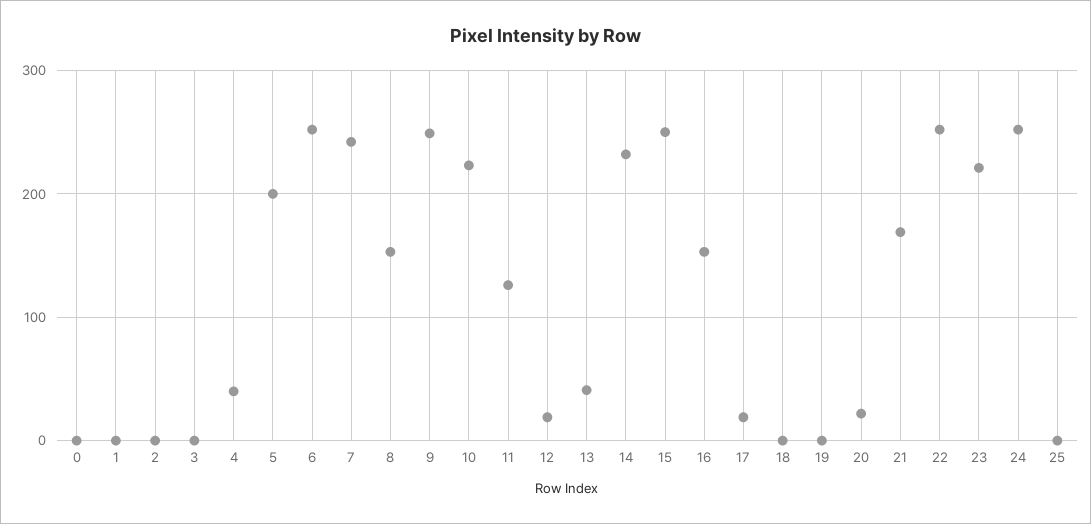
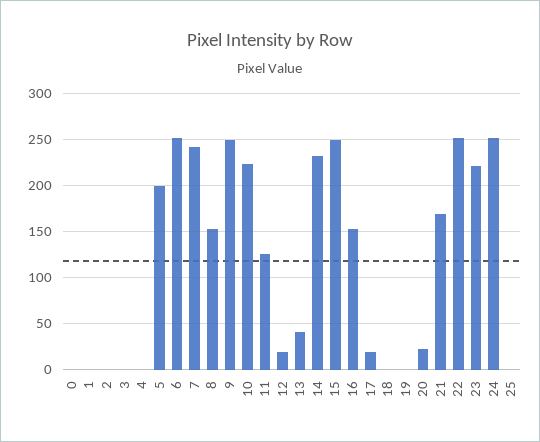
  {
    "0": 0,
    "1": 0,
    "2": 0,
    "3": 0,
-   "4": 40,
+   "4": 0,
    "5": 200,
    "6": 250,
    "7": 240,
    "8": 150,
    "9": 250,
    "10": 220,
    "11": 130,
    "12": 20,
    "13": 40,
    "14": 230,
    "15": 250,
    "16": 150,
    "17": 20,
    "18": 0,
    "19": 0,
    "20": 20,
    "21": 170,
    "22": 250,
    "23": 220,
    "24": 250,
    "25": 0
  }

